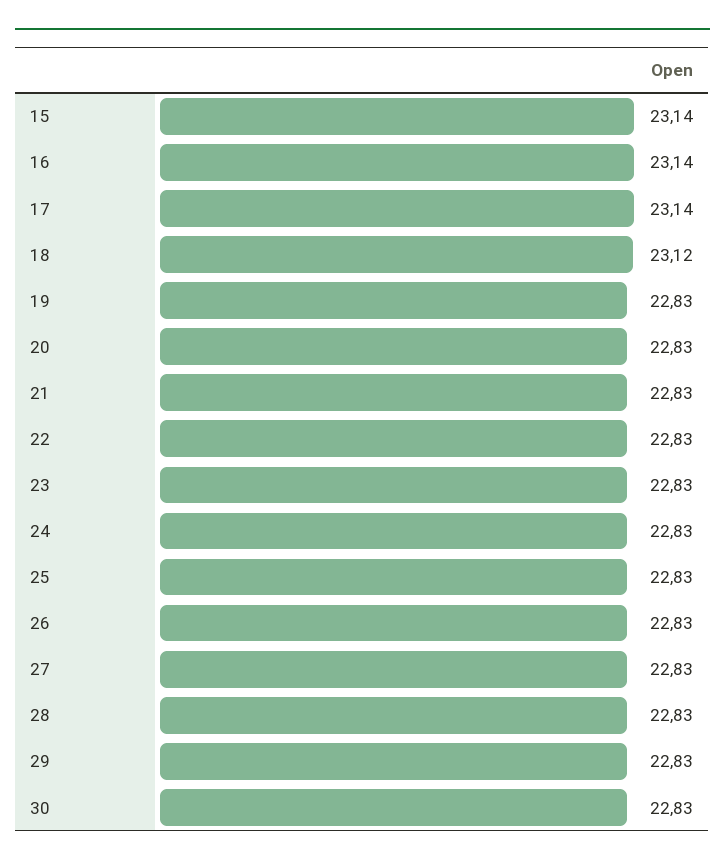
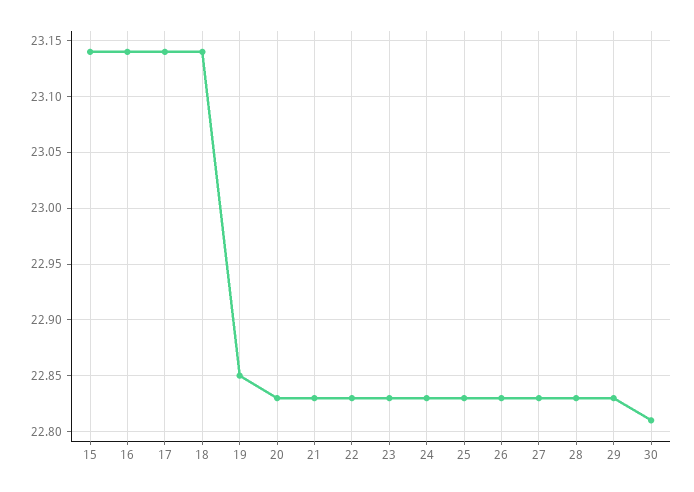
  {
    "15": 23.14,
    "16": 23.14,
    "17": 23.14,
-   "18": 23.12,
+   "18": 23.14,
-   "19": 22.83,
+   "19": 22.85,
    "20": 22.83,
    "21": 22.83,
    "22": 22.83,
    "23": 22.83,
    "24": 22.83,
    "25": 22.83,
    "26": 22.83,
    "27": 22.83,
    "28": 22.83,
    "29": 22.83,
-   "30": 22.83
+   "30": 22.81
  }

